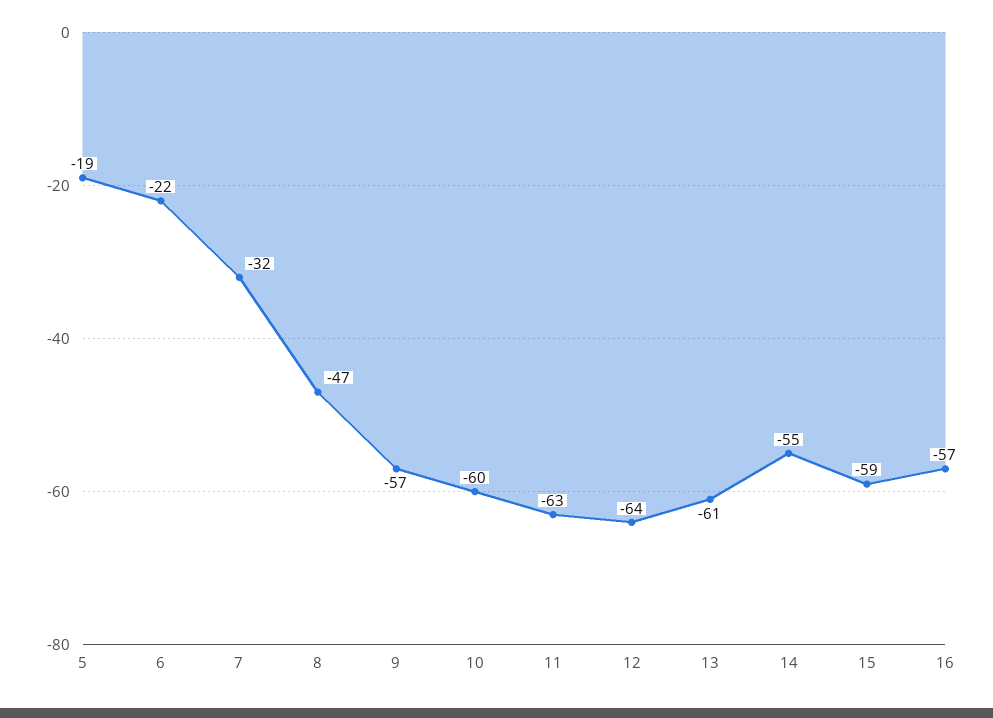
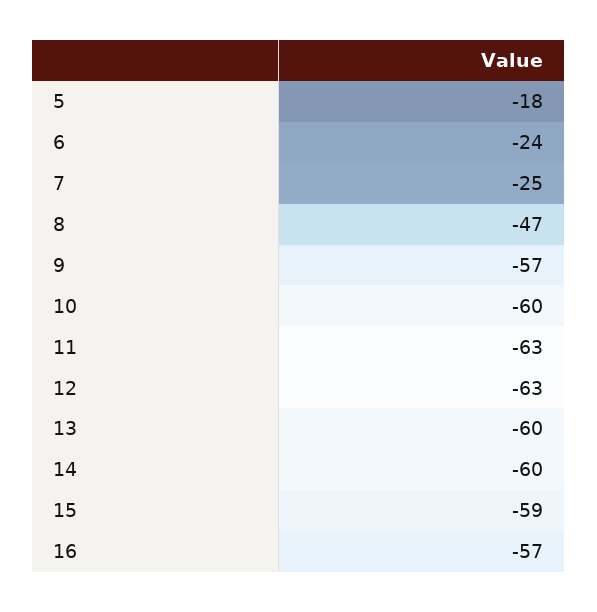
  {
-   "5": -19,
+   "5": -18,
-   "6": -22,
+   "6": -24,
-   "7": -32,
+   "7": -25,
    "8": -47,
    "9": -57,
    "10": -60,
    "11": -63,
-   "12": -64,
+   "12": -63,
-   "13": -61,
+   "13": -60,
-   "14": -55,
+   "14": -60,
    "15": -59,
    "16": -57
  }

